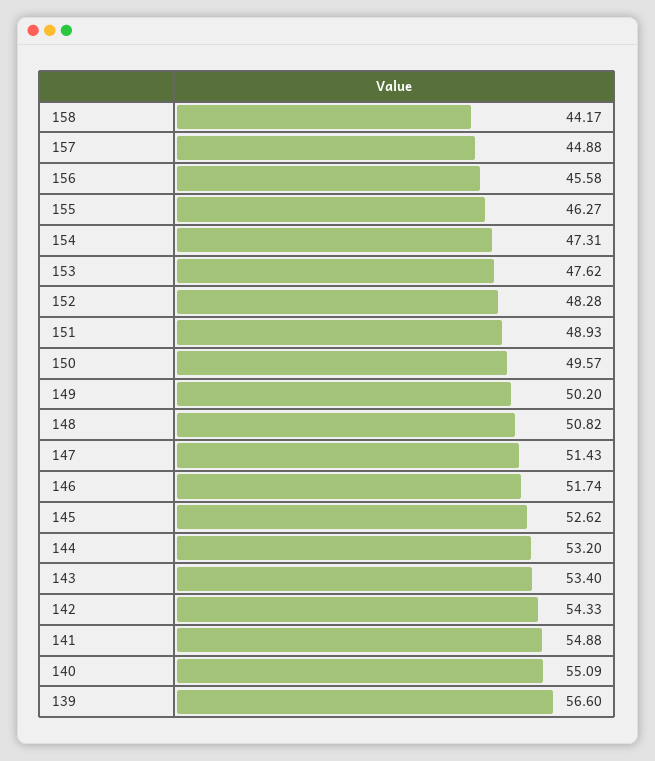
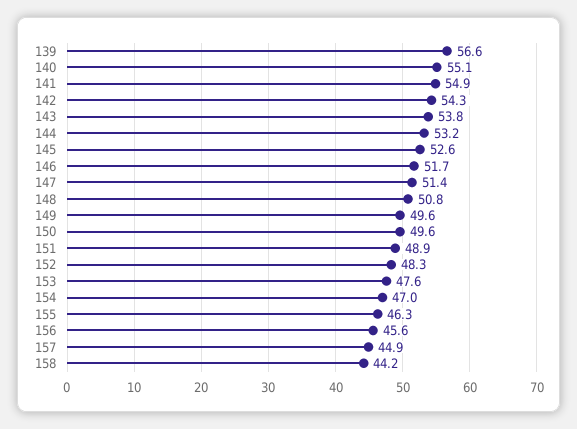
  {
    "158": 44.17,
    "157": 44.88,
    "156": 45.58,
    "155": 46.27,
-   "154": 47.31,
+   "154": 47,
    "153": 47.62,
    "152": 48.28,
    "151": 48.93,
    "150": 49.57,
-   "149": 50.2,
+   "149": 49.6,
    "148": 50.82,
    "147": 51.43,
    "146": 51.74,
    "145": 52.62,
    "144": 53.2,
-   "143": 53.4,
+   "143": 53.8,
    "142": 54.33,
    "141": 54.88,
    "140": 55.09,
    "139": 56.6
  }

